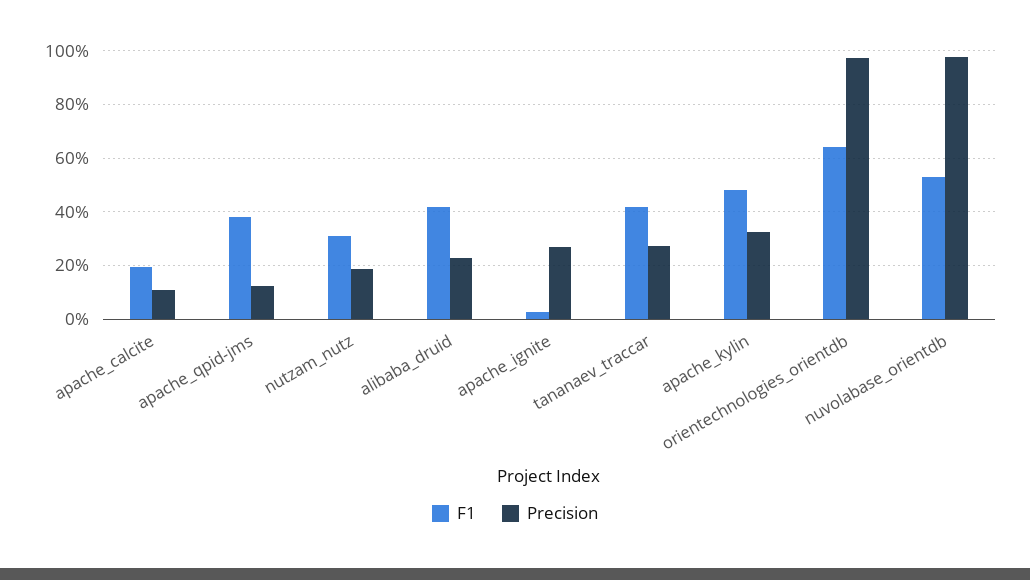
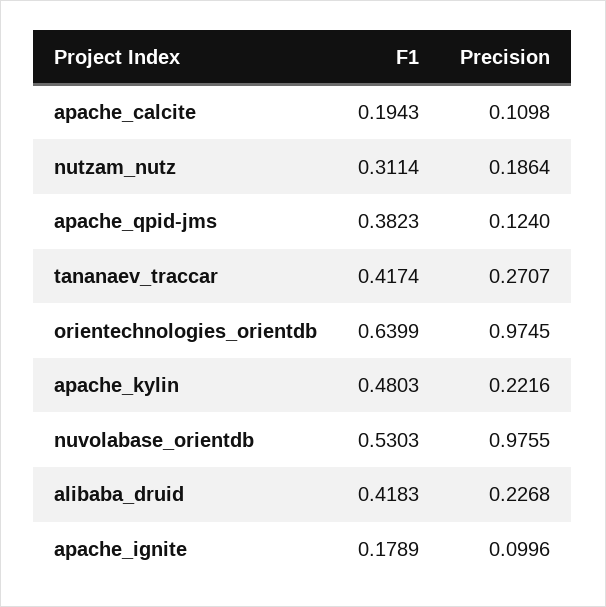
  {
    "F1": {
      "apache_calcite": 0.1943,
      "apache_qpid-jms": 0.3823,
      "nutzam_nutz": 0.3114,
      "alibaba_druid": 0.4183,
-     "apache_ignite": 0.025,
+     "apache_ignite": 0.1789,
      "tananaev_traccar": 0.4174,
      "apache_kylin": 0.4803,
      "orientechnologies_orientdb": 0.6399,
      "nuvolabase_orientdb": 0.5303
    },
    "Precision": {
      "apache_calcite": 0.1098,
      "apache_qpid-jms": 0.124,
      "nutzam_nutz": 0.1864,
      "alibaba_druid": 0.2268,
-     "apache_ignite": 0.275,
+     "apache_ignite": 0.0996,
      "tananaev_traccar": 0.2707,
-     "apache_kylin": 0.325,
+     "apache_kylin": 0.2216,
      "orientechnologies_orientdb": 0.9745,
      "nuvolabase_orientdb": 0.9755
    }
  }

